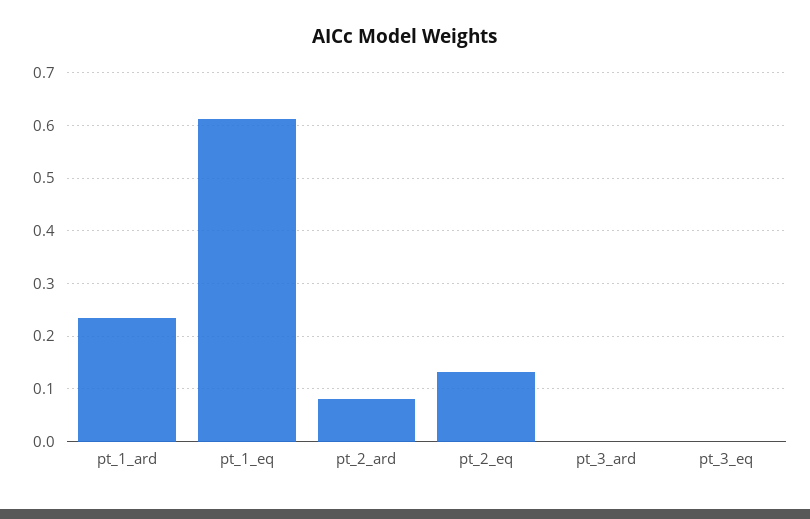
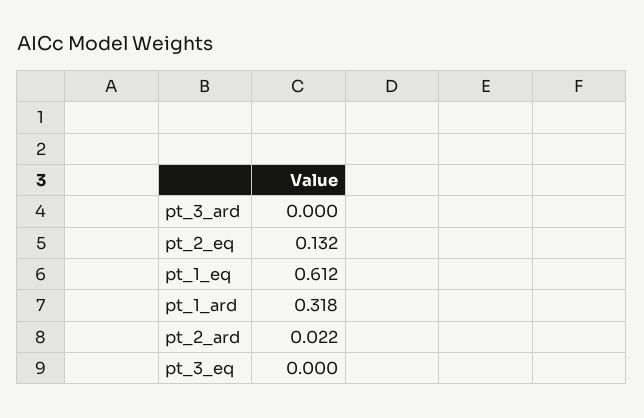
  {
-   "pt_1_ard": 0.24,
+   "pt_1_ard": 0.318,
    "pt_1_eq": 0.612,
-   "pt_2_ard": 0.08,
+   "pt_2_ard": 0.022,
    "pt_2_eq": 0.132,
    "pt_3_ard": 0,
    "pt_3_eq": 0
  }

